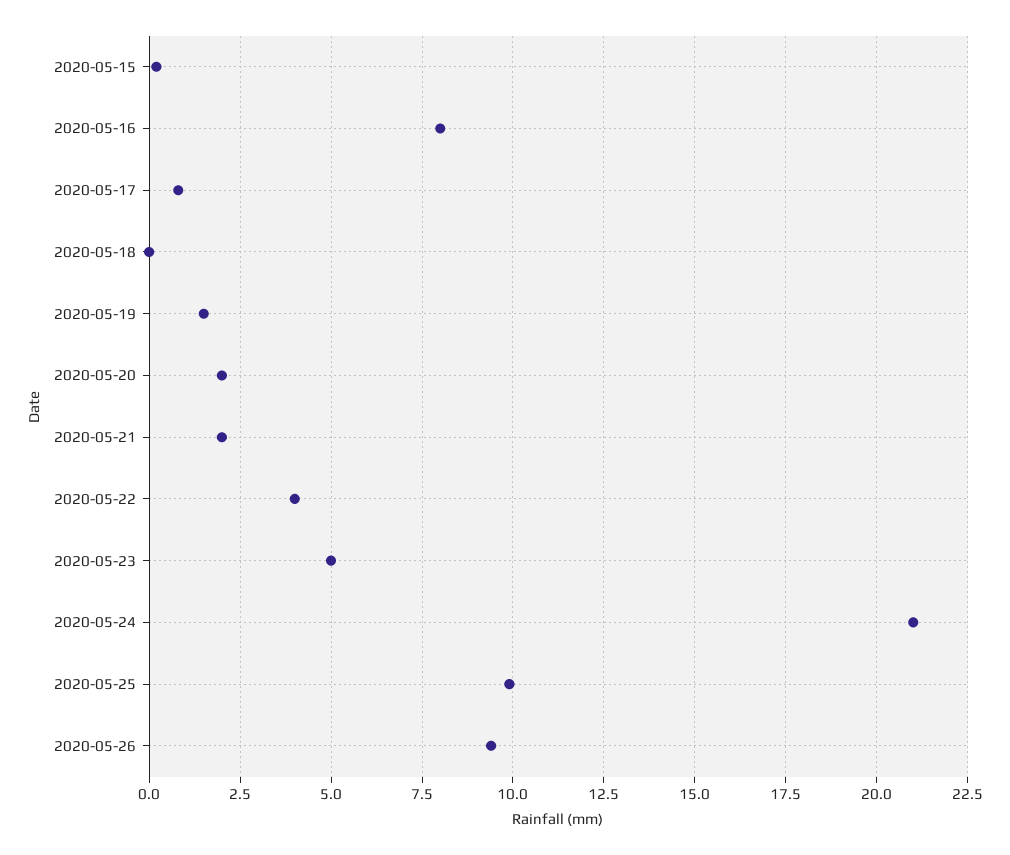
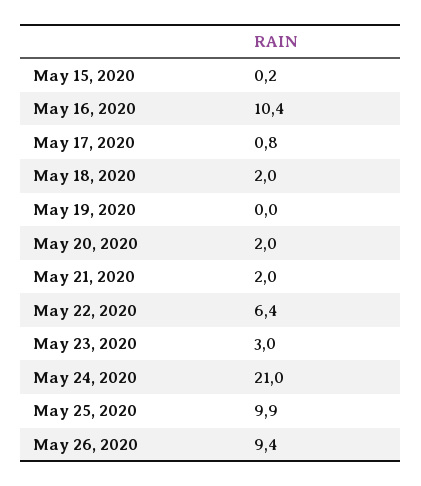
  {
    "2020-05-15": 0.2,
-   "2020-05-16": 8,
+   "2020-05-16": 10.4,
    "2020-05-17": 0.8,
-   "2020-05-18": 0,
+   "2020-05-18": 2,
-   "2020-05-19": 1.5,
+   "2020-05-19": 0,
    "2020-05-20": 2,
    "2020-05-21": 2,
-   "2020-05-22": 4,
+   "2020-05-22": 6.4,
-   "2020-05-23": 5,
+   "2020-05-23": 3,
    "2020-05-24": 21,
    "2020-05-25": 9.9,
    "2020-05-26": 9.4
  }

